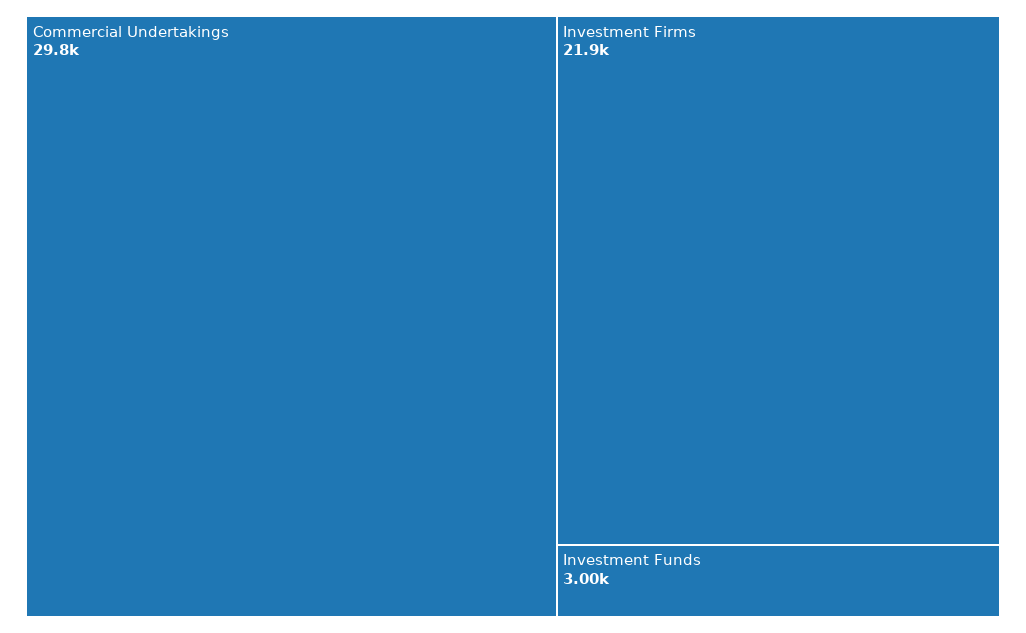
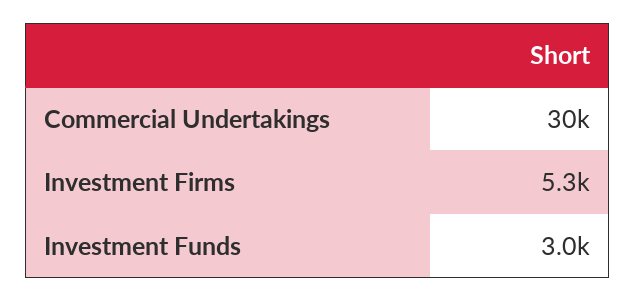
  {
    "Commercial Undertakings": 29800,
-   "Investment Firms": 21900,
+   "Investment Firms": 5300,
    "Investment Funds": 3000
  }

